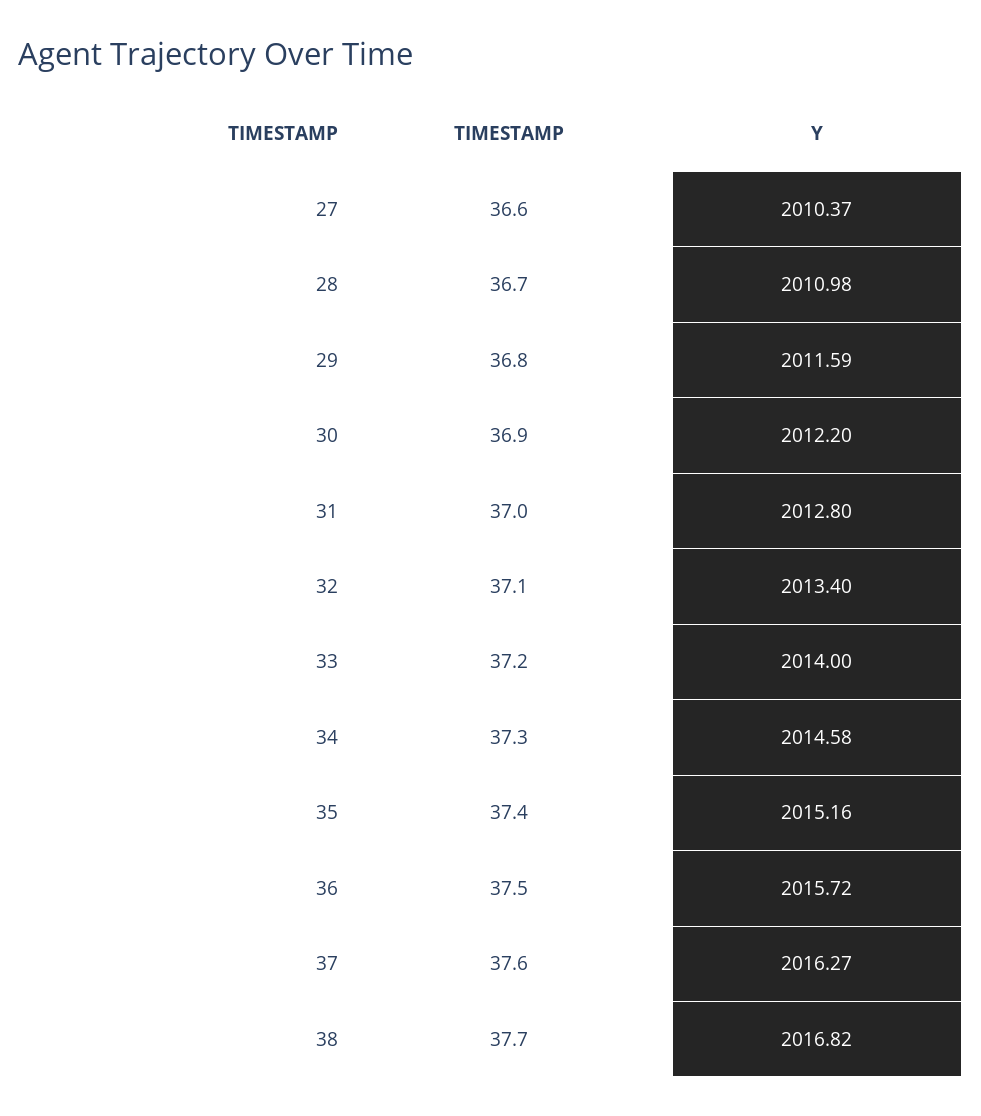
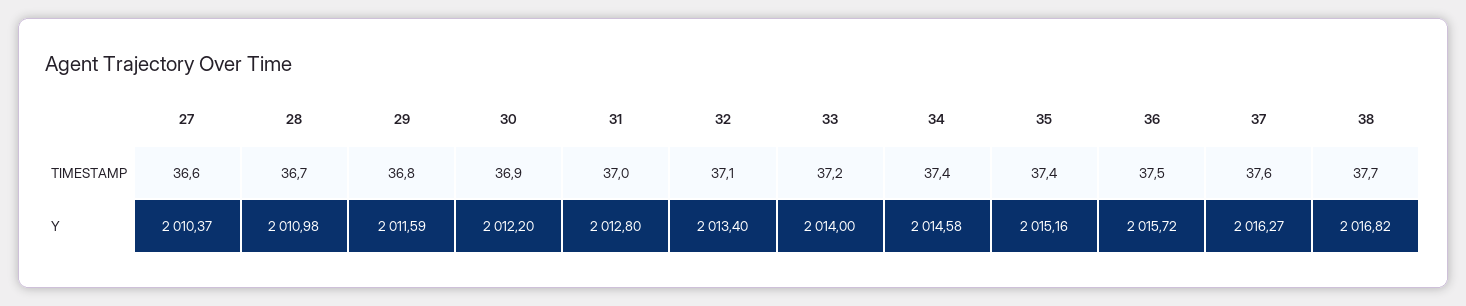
  {
    "TIMESTAMP": {
      "27": 36.6,
      "28": 36.7,
      "29": 36.8,
      "30": 36.9,
      "31": 37,
      "32": 37.1,
      "33": 37.2,
-     "34": 37.3,
+     "34": 37.4,
      "35": 37.4,
      "36": 37.5,
      "37": 37.6,
      "38": 37.7
    },
    "Y": {
      "27": 2010.37,
      "28": 2010.98,
      "29": 2011.59,
      "30": 2012.2,
      "31": 2012.8,
      "32": 2013.4,
      "33": 2014,
      "34": 2014.58,
      "35": 2015.16,
      "36": 2015.72,
      "37": 2016.27,
      "38": 2016.82
    }
  }

